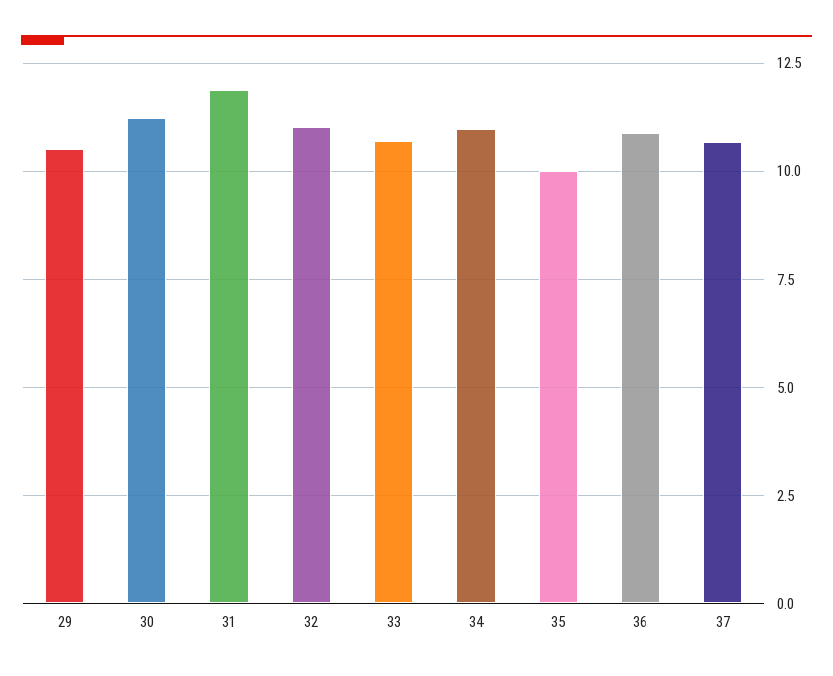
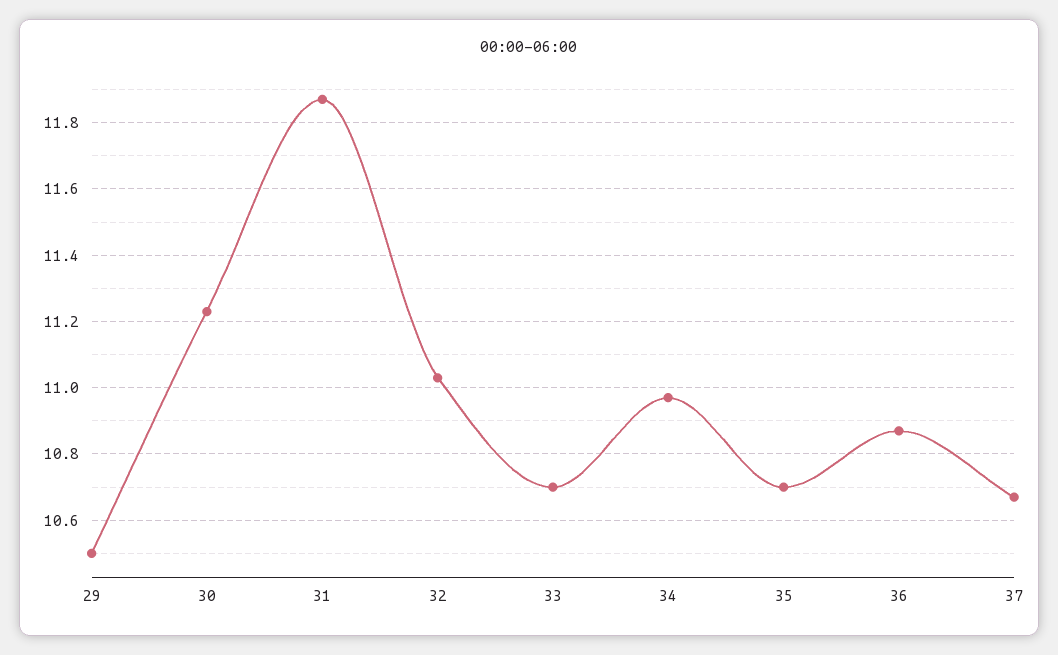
  {
    "29": 10.5,
    "30": 11.25,
    "31": 11.85,
    "32": 11.05,
    "33": 10.7,
    "34": 10.95,
-   "35": 10,
+   "35": 10.7,
    "36": 10.85,
    "37": 10.65
  }

